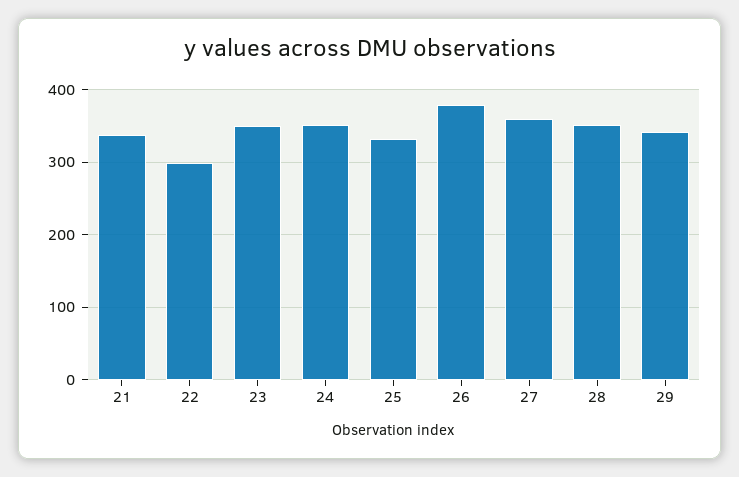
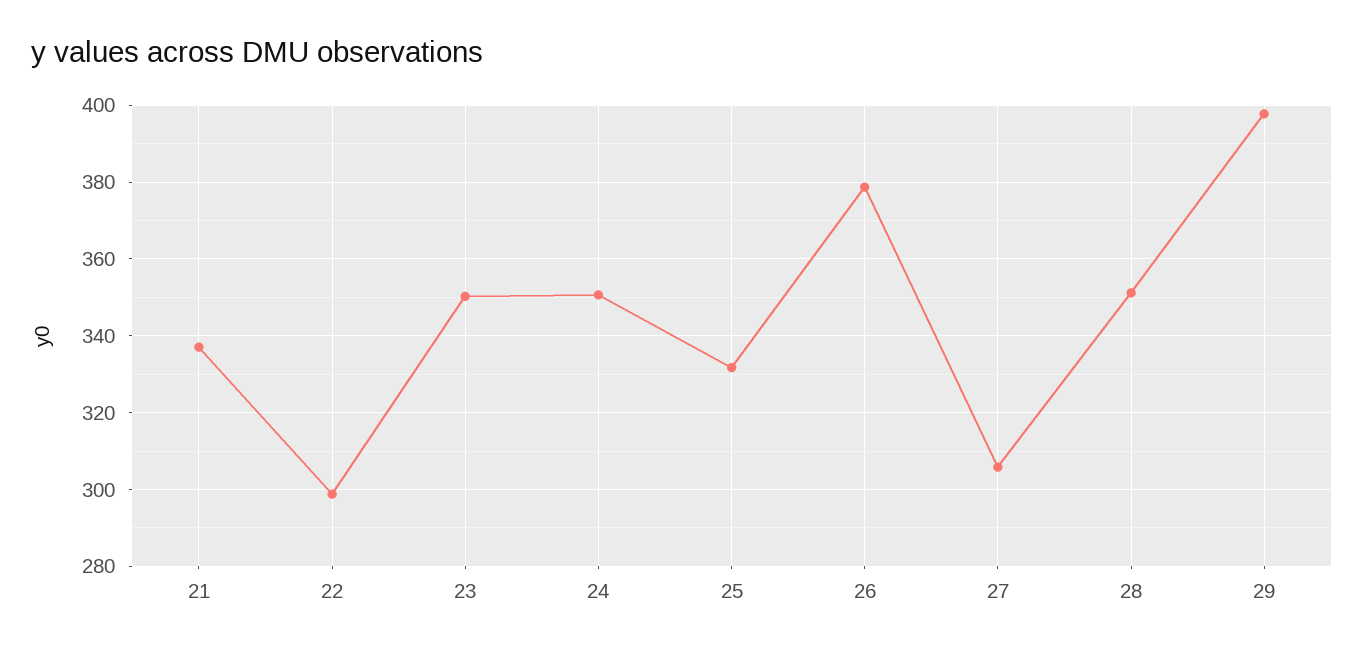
  {
    "21": 338,
    "22": 298,
    "23": 350,
    "24": 350,
    "25": 332,
    "26": 378,
-   "27": 360,
+   "27": 306,
    "28": 352,
-   "29": 340
+   "29": 398
  }

